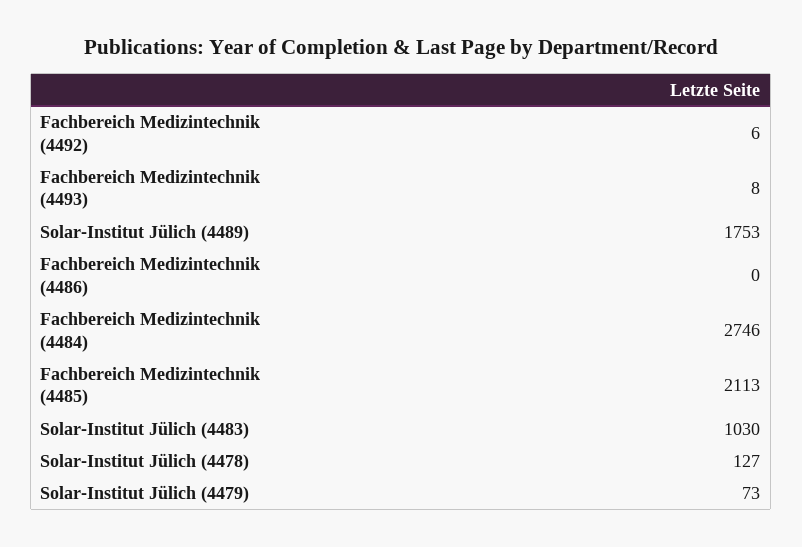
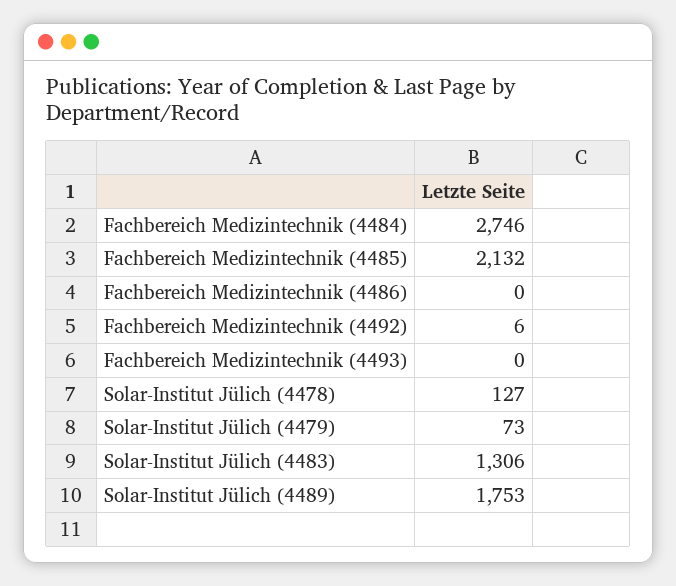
  {
    "Fachbereich Medizintechnik (4492)": 6,
-   "Fachbereich Medizintechnik (4493)": 8,
+   "Fachbereich Medizintechnik (4493)": 0,
    "Solar-Institut Jülich (4489)": 1753,
    "Fachbereich Medizintechnik (4486)": 0,
    "Fachbereich Medizintechnik (4484)": 2746,
-   "Fachbereich Medizintechnik (4485)": 2113,
+   "Fachbereich Medizintechnik (4485)": 2132,
-   "Solar-Institut Jülich (4483)": 1030,
+   "Solar-Institut Jülich (4483)": 1306,
    "Solar-Institut Jülich (4478)": 127,
    "Solar-Institut Jülich (4479)": 73
  }

